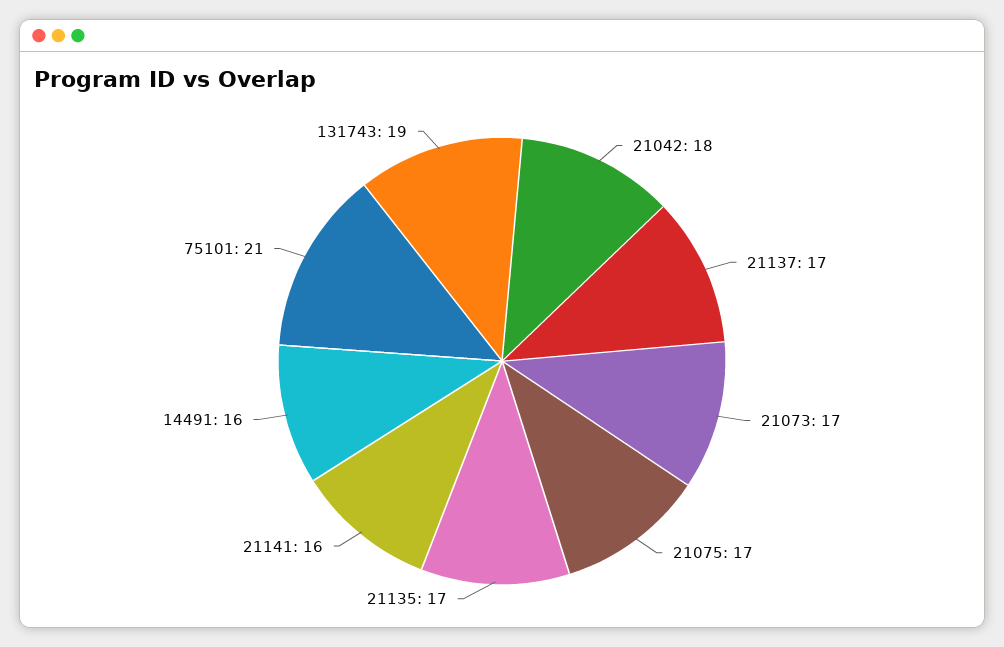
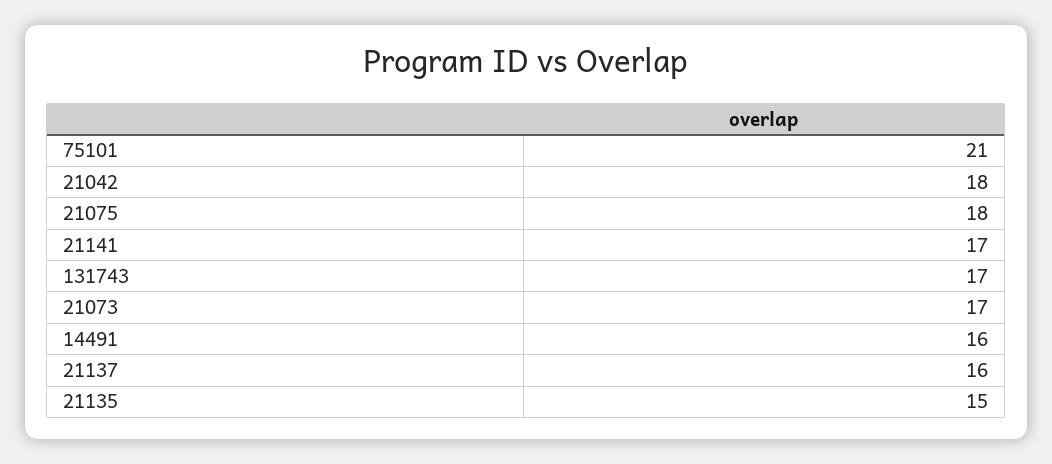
  {
    "21042": 18,
-   "21137": 17,
+   "21137": 16,
    "21073": 17,
-   "21075": 17,
+   "21075": 18,
-   "21135": 17,
+   "21135": 15,
-   "21141": 16,
+   "21141": 17,
    "14491": 16,
    "75101": 21,
-   "131743": 19
+   "131743": 17
  }

